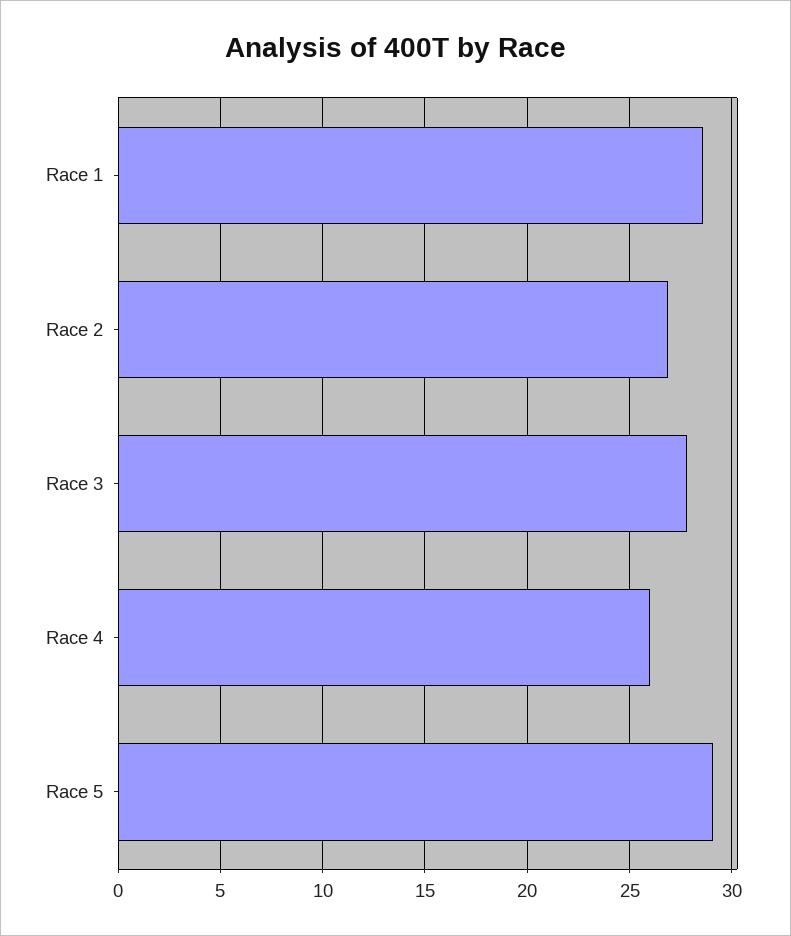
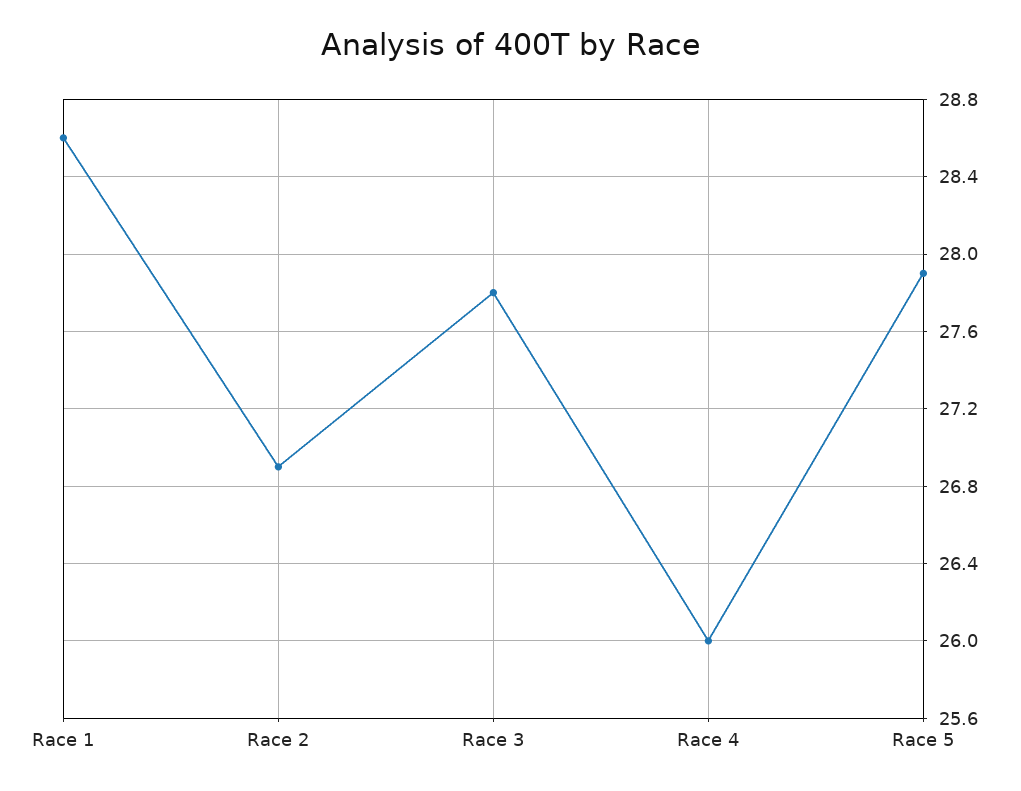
  {
    "Race 1": 28.6,
    "Race 2": 26.9,
    "Race 3": 27.8,
    "Race 4": 26,
-   "Race 5": 29
+   "Race 5": 27.9
  }

